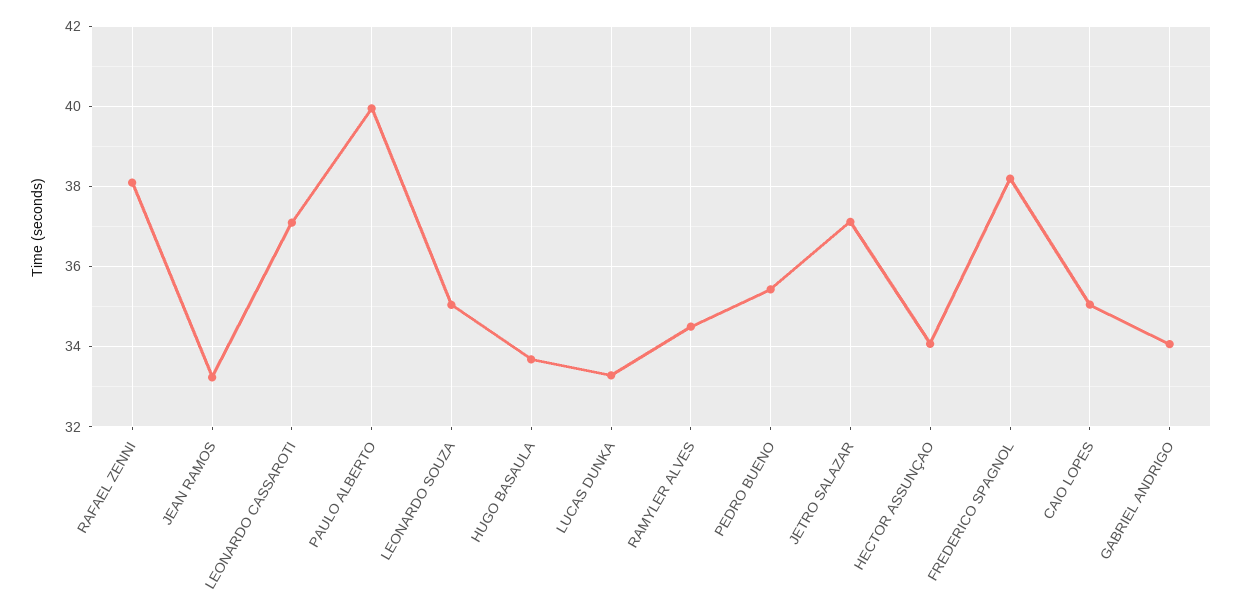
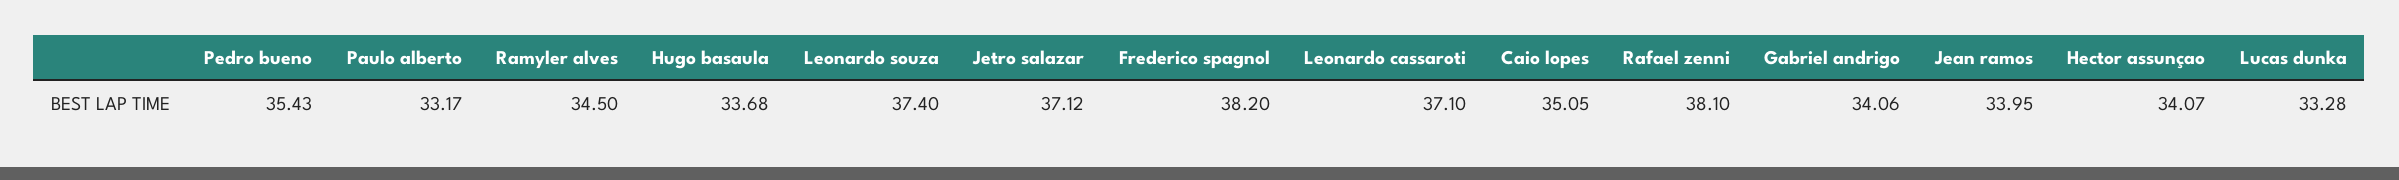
  {
    "RAFAEL ZENNI": 38.1,
-   "JEAN RAMOS": 33.2,
+   "JEAN RAMOS": 33.95,
    "LEONARDO CASSAROTI": 37.1,
-   "PAULO ALBERTO": 40,
+   "PAULO ALBERTO": 33.17,
-   "LEONARDO SOUZA": 35,
+   "LEONARDO SOUZA": 37.4,
    "HUGO BASAULA": 33.68,
    "LUCAS DUNKA": 33.28,
    "RAMYLER ALVES": 34.5,
    "PEDRO BUENO": 35.43,
    "JETRO SALAZAR": 37.12,
    "HECTOR ASSUNÇAO": 34.07,
    "FREDERICO SPAGNOL": 38.2,
    "CAIO LOPES": 35.05,
    "GABRIEL ANDRIGO": 34.06
  }

